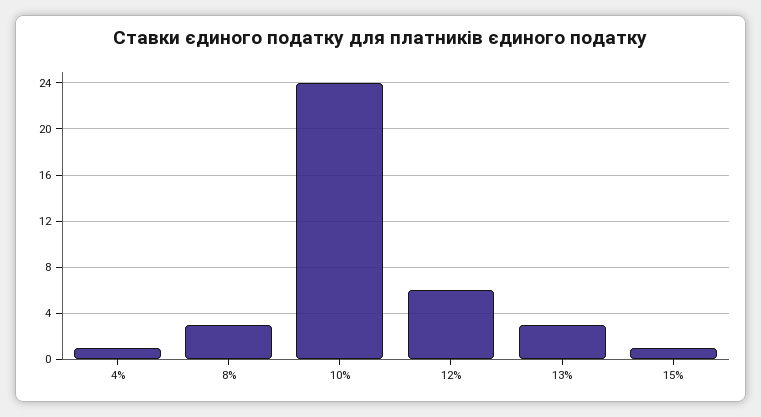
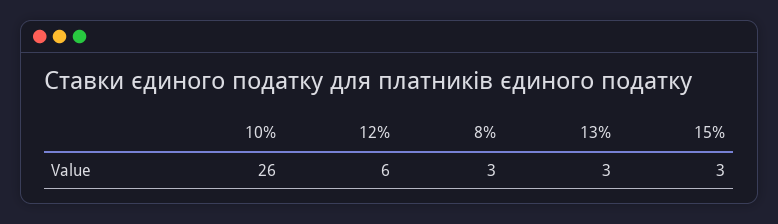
  {
-   "4%": 1,
    "8%": 3,
-   "10%": 24,
+   "10%": 26,
    "12%": 6,
    "13%": 3,
-   "15%": 1
+   "15%": 3
  }

